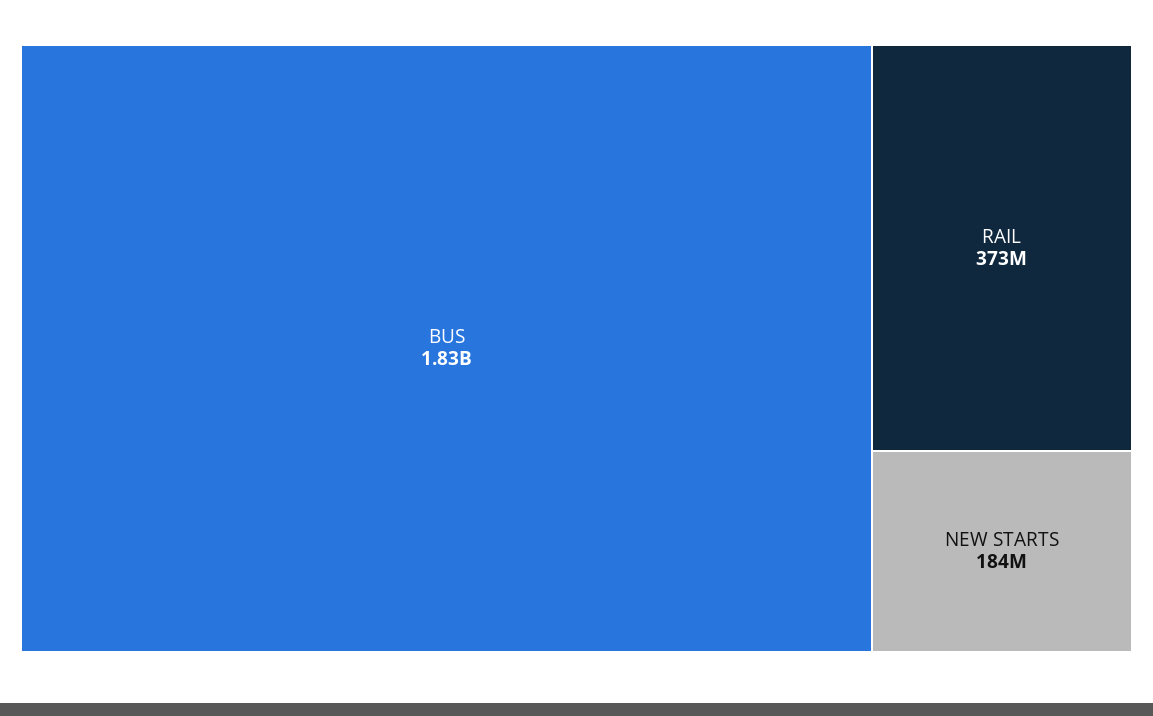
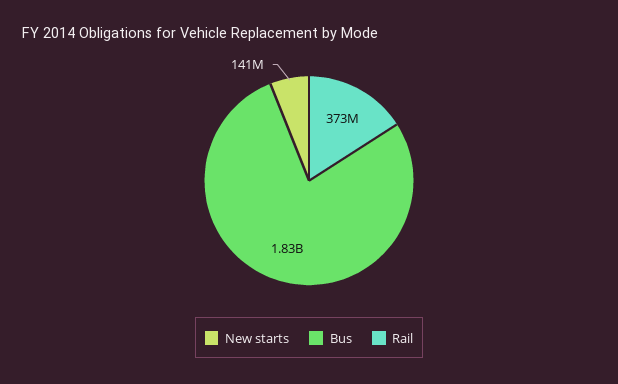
  {
    "BUS": 1830000000,
    "RAIL": 373000000,
-   "NEW STARTS": 184000000
+   "NEW STARTS": 141000000
  }

